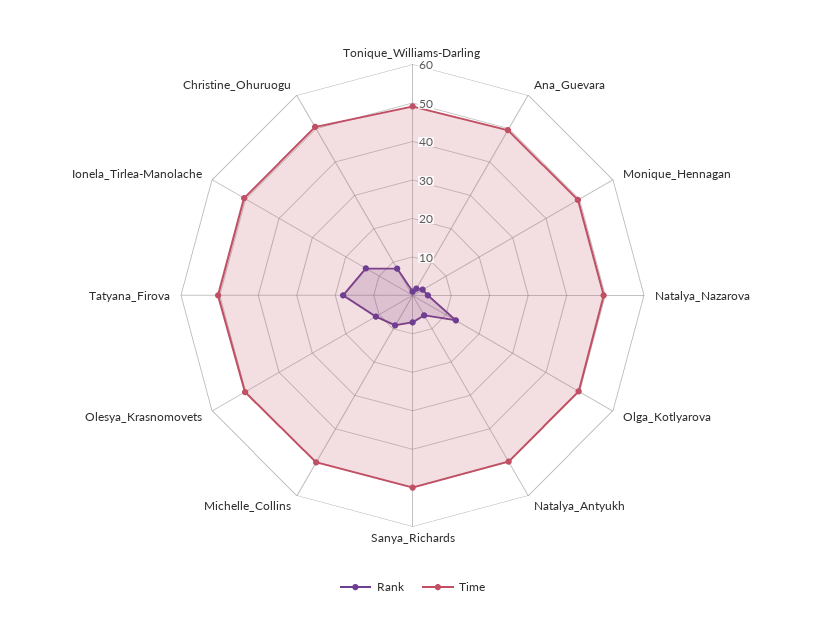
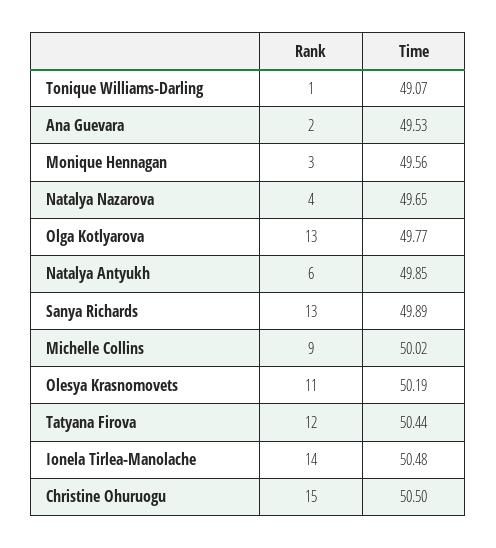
  {
    "Rank": {
      "Tonique_Williams-Darling": 1,
      "Ana_Guevara": 2,
      "Monique_Hennagan": 3,
      "Natalya_Nazarova": 4,
      "Olga_Kotlyarova": 13,
      "Natalya_Antyukh": 6,
-     "Sanya_Richards": 7.5,
+     "Sanya_Richards": 13,
      "Michelle_Collins": 9,
      "Olesya_Krasnomovets": 11,
-     "Tatyana_Firova": 17.5,
+     "Tatyana_Firova": 12,
      "Ionela_Tirlea-Manolache": 14,
-     "Christine_Ohuruogu": 7.5
+     "Christine_Ohuruogu": 15
    },
    "Time": {
      "Tonique_Williams-Darling": 49.07,
      "Ana_Guevara": 49.53,
      "Monique_Hennagan": 49.56,
      "Natalya_Nazarova": 49.65,
      "Olga_Kotlyarova": 49.77,
      "Natalya_Antyukh": 49.85,
      "Sanya_Richards": 49.89,
      "Michelle_Collins": 50.02,
      "Olesya_Krasnomovets": 50.19,
      "Tatyana_Firova": 50.44,
      "Ionela_Tirlea-Manolache": 50.48,
      "Christine_Ohuruogu": 50.5
    }
  }

